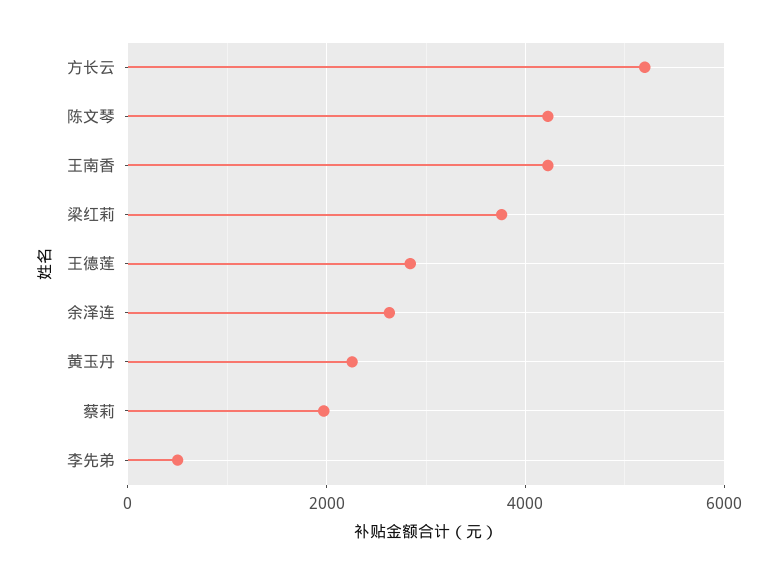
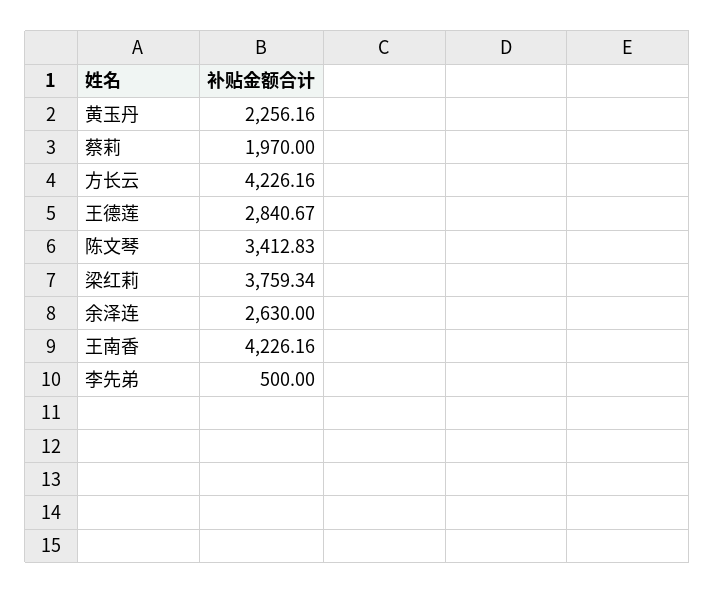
  {
-   "方长云": 5200,
+   "方长云": 4226.16,
-   "陈文琴": 4200,
+   "陈文琴": 3412.83,
    "王南香": 4226.16,
    "梁红莉": 3759.34,
    "王德莲": 2840.67,
    "余泽连": 2630,
    "黄玉丹": 2256.16,
    "蔡莉": 1970,
    "李先弟": 500
  }

